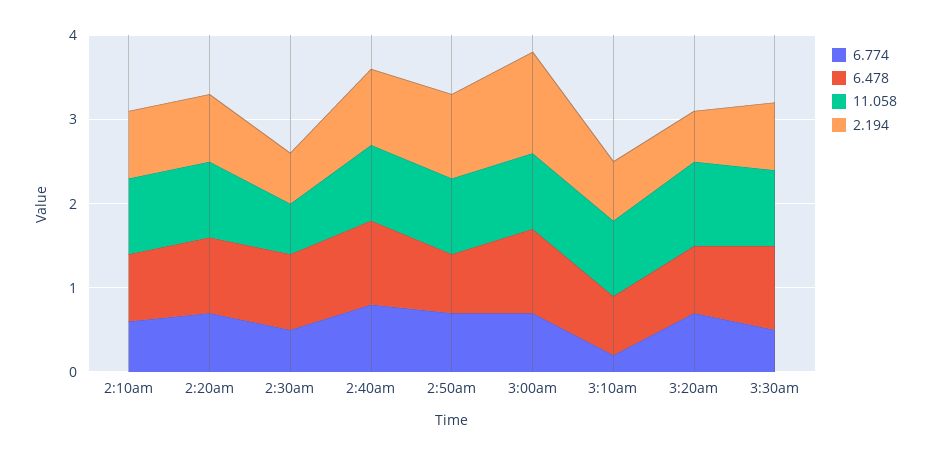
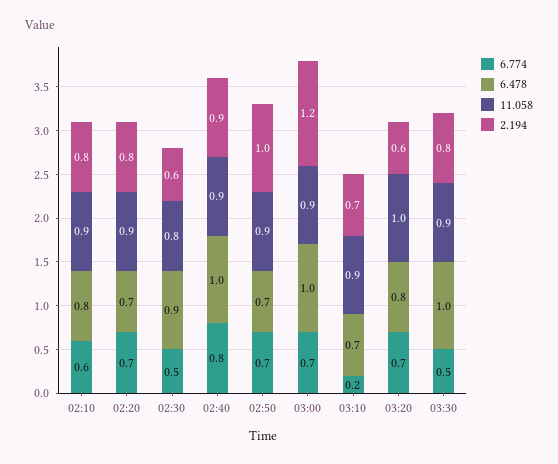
  {
    "6.774": {
      "2:10am": 0.6,
      "2:20am": 0.7,
      "2:30am": 0.5,
      "2:40am": 0.8,
      "2:50am": 0.7,
      "3:00am": 0.7,
      "3:10am": 0.2,
      "3:20am": 0.7,
      "3:30am": 0.5
    },
    "6.478": {
      "2:10am": 0.8,
-     "2:20am": 0.9,
+     "2:20am": 0.7,
      "2:30am": 0.9,
      "2:40am": 1,
      "2:50am": 0.7,
      "3:00am": 1,
      "3:10am": 0.7,
      "3:20am": 0.8,
      "3:30am": 1
    },
    "11.058": {
      "2:10am": 0.9,
      "2:20am": 0.9,
-     "2:30am": 0.6,
+     "2:30am": 0.8,
      "2:40am": 0.9,
      "2:50am": 0.9,
      "3:00am": 0.9,
      "3:10am": 0.9,
      "3:20am": 1,
      "3:30am": 0.9
    },
    "2.194": {
      "2:10am": 0.8,
      "2:20am": 0.8,
      "2:30am": 0.6,
      "2:40am": 0.9,
      "2:50am": 1,
      "3:00am": 1.2,
      "3:10am": 0.7,
      "3:20am": 0.6,
      "3:30am": 0.8
    }
  }

